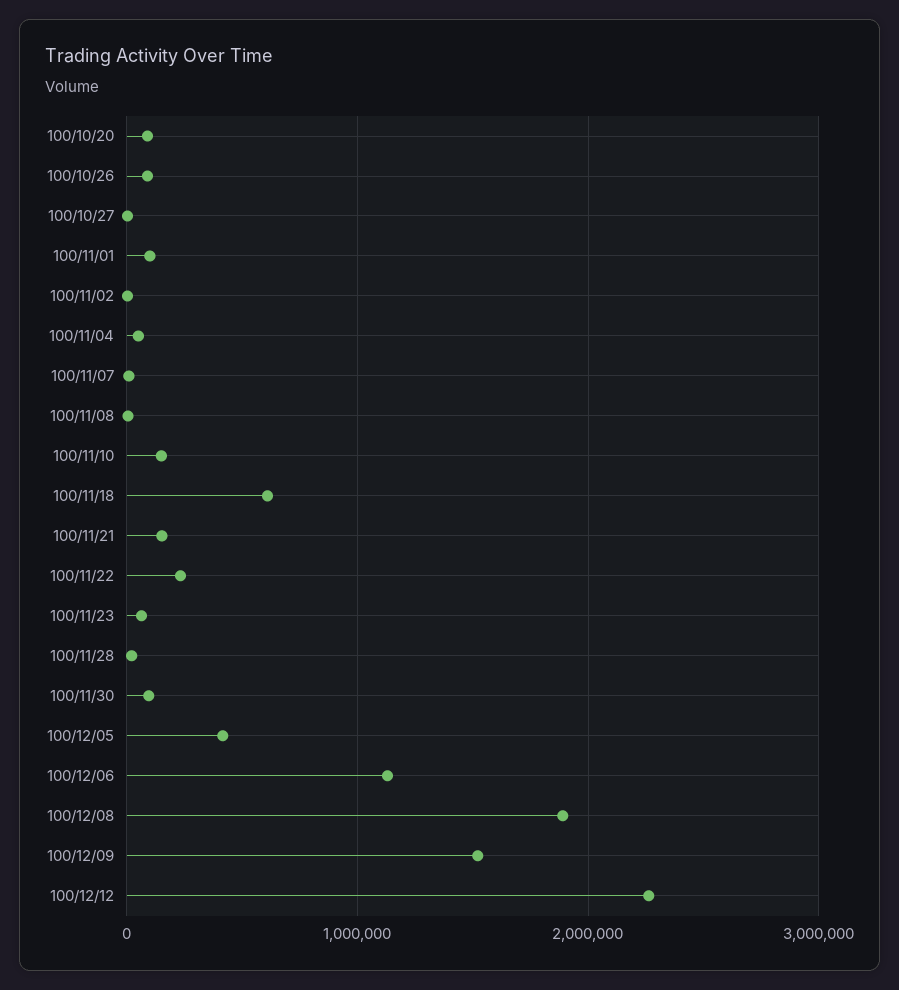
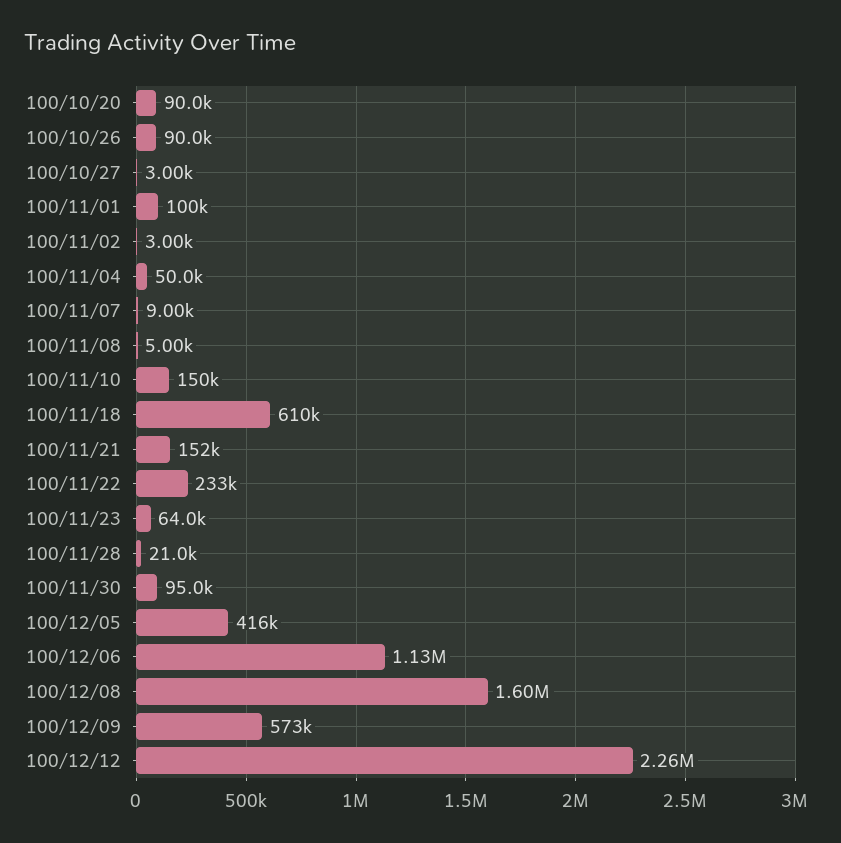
  {
    "100/10/20": 90000,
    "100/10/26": 90000,
    "100/10/27": 3000,
    "100/11/01": 100000,
    "100/11/02": 3000,
    "100/11/04": 50000,
    "100/11/07": 9000,
    "100/11/08": 5000,
    "100/11/10": 150000,
    "100/11/18": 610000,
    "100/11/21": 152000,
    "100/11/22": 233000,
    "100/11/23": 64000,
    "100/11/28": 21000,
    "100/11/30": 95000,
    "100/12/05": 416000,
    "100/12/06": 1130000,
-   "100/12/08": 1900000,
+   "100/12/08": 1600000,
-   "100/12/09": 1500000,
+   "100/12/09": 573000,
    "100/12/12": 2260000
  }

